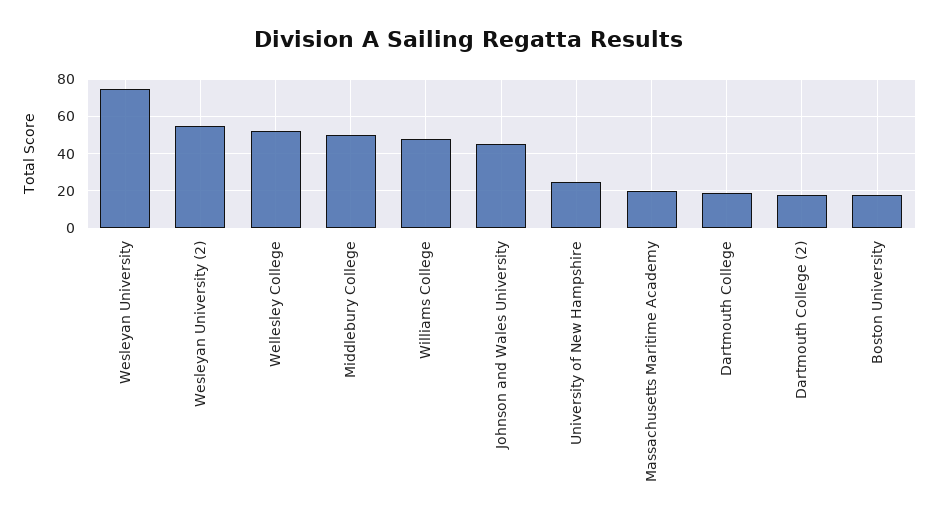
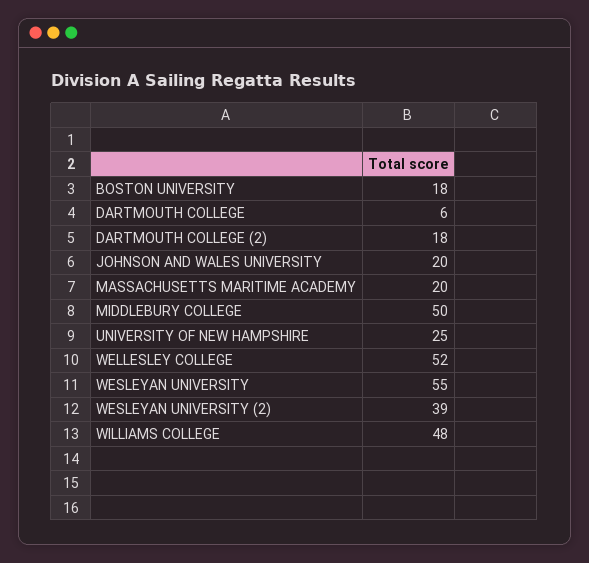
  {
-   "Wesleyan University": 75,
+   "Wesleyan University": 55,
-   "Wesleyan University (2)": 55,
+   "Wesleyan University (2)": 39,
    "Wellesley College": 52,
    "Middlebury College": 50,
    "Williams College": 48,
-   "Johnson and Wales University": 45,
+   "Johnson and Wales University": 20,
    "University of New Hampshire": 25,
    "Massachusetts Maritime Academy": 20,
-   "Dartmouth College": 20,
+   "Dartmouth College": 6,
    "Dartmouth College (2)": 18,
    "Boston University": 18
  }

